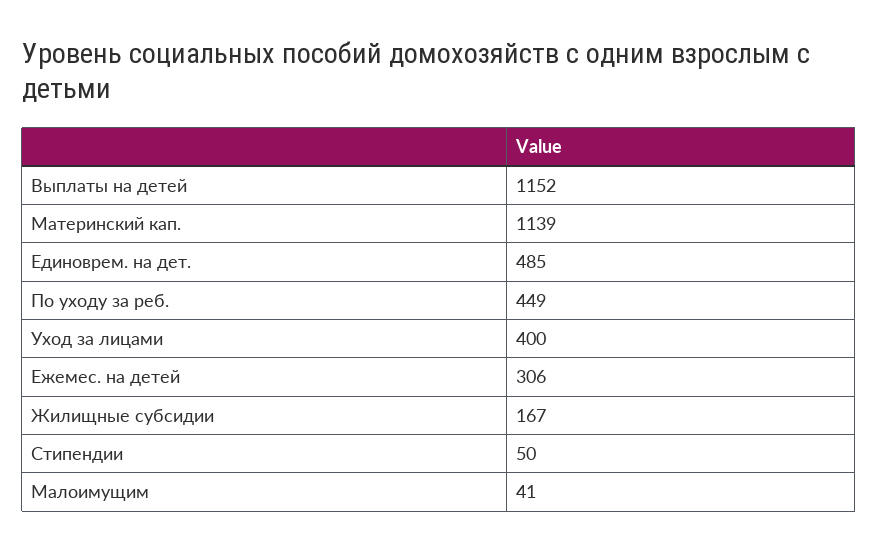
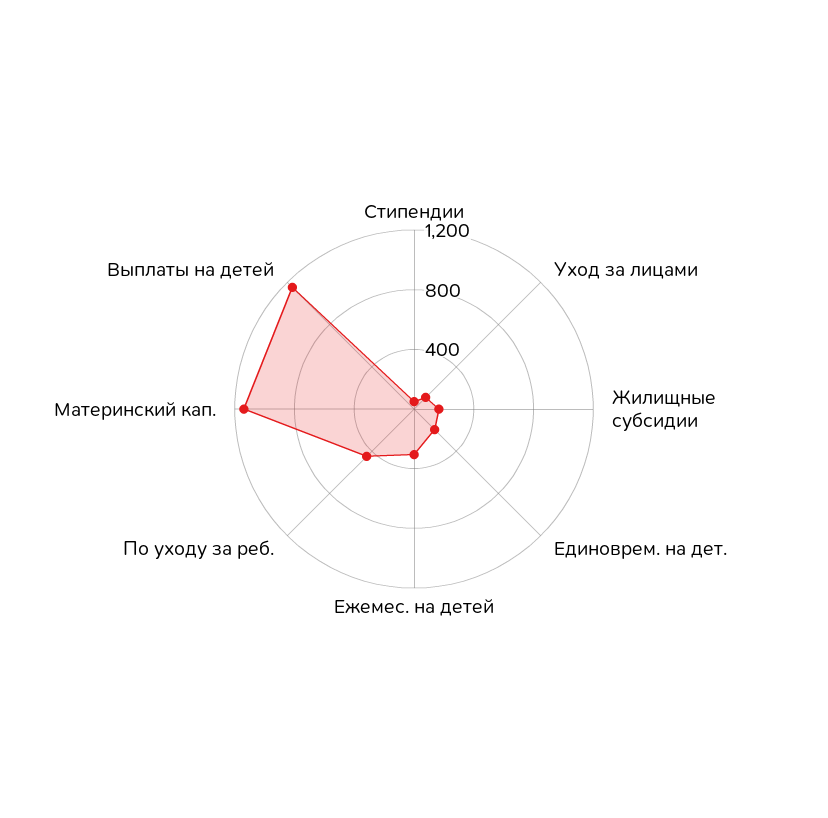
  {
    "Выплаты на детей": 1152,
    "Материнский кап.": 1139,
-   "Единоврем. на дет.": 485,
+   "Единоврем. на дет.": 200,
    "По уходу за реб.": 449,
-   "Уход за лицами": 400,
+   "Уход за лицами": 100,
    "Ежемес. на детей": 306,
    "Жилищные субсидии": 167,
-   "Стипендии": 50,
+   "Стипендии": 50
-   "Малоимущим": 41
  }

